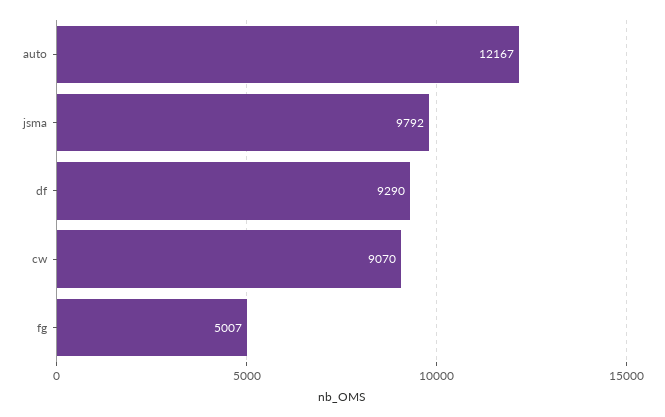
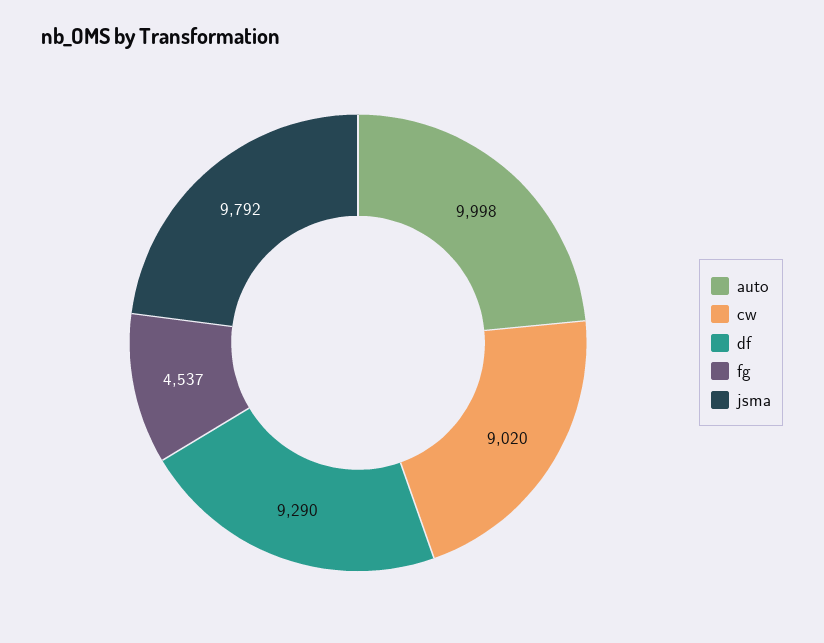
  {
-   "auto": 12167,
+   "auto": 9998,
    "jsma": 9792,
    "df": 9290,
-   "cw": 9070,
+   "cw": 9020,
-   "fg": 5007
+   "fg": 4537
  }

